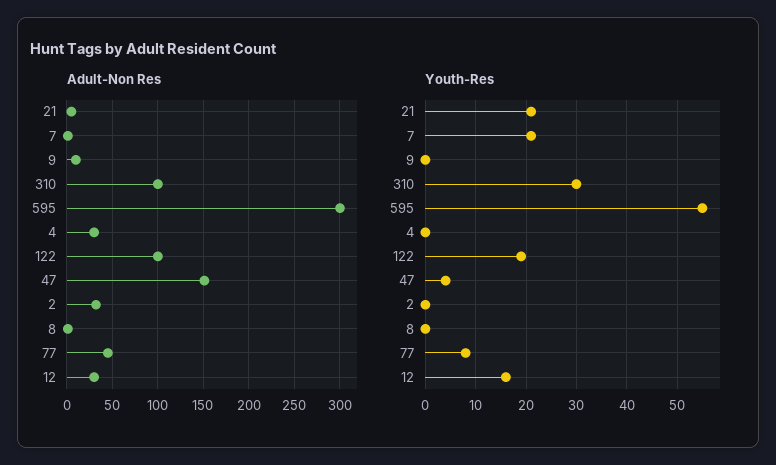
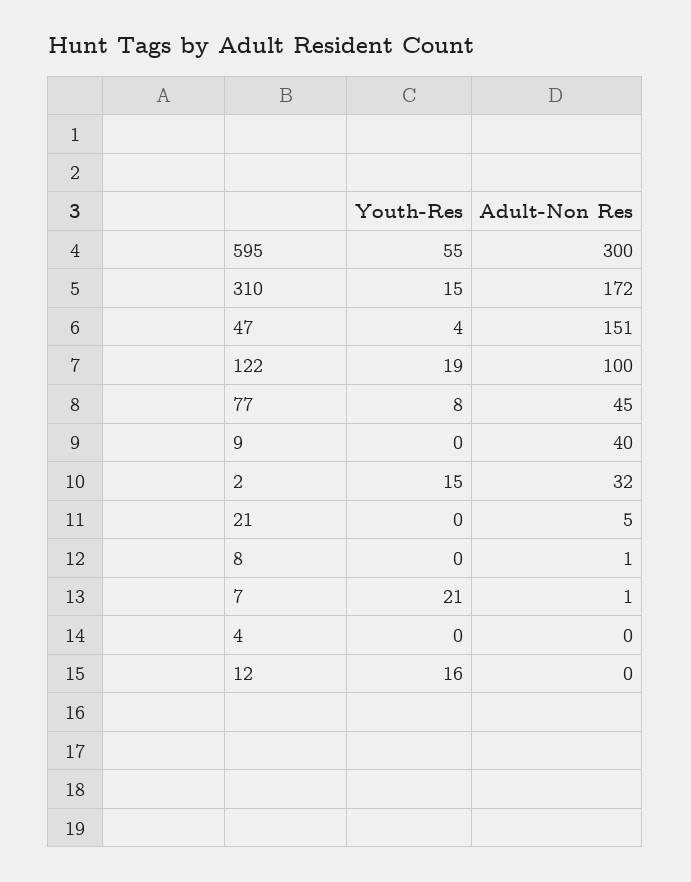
  {
    "Adult-Non Res": {
      "21": 5,
      "7": 1,
-     "9": 10,
+     "9": 40,
-     "310": 100,
+     "310": 172,
      "595": 300,
-     "4": 30,
+     "4": 0,
      "122": 100,
      "47": 151,
      "2": 32,
      "8": 1,
      "77": 45,
-     "12": 30
+     "12": 0
    },
    "Youth-Res": {
-     "21": 20,
+     "21": 0,
      "7": 21,
      "9": 0,
-     "310": 30,
+     "310": 15,
      "595": 55,
      "4": 0,
      "122": 19,
      "47": 4,
-     "2": 0,
+     "2": 15,
      "8": 0,
      "77": 8,
      "12": 16
    }
  }

